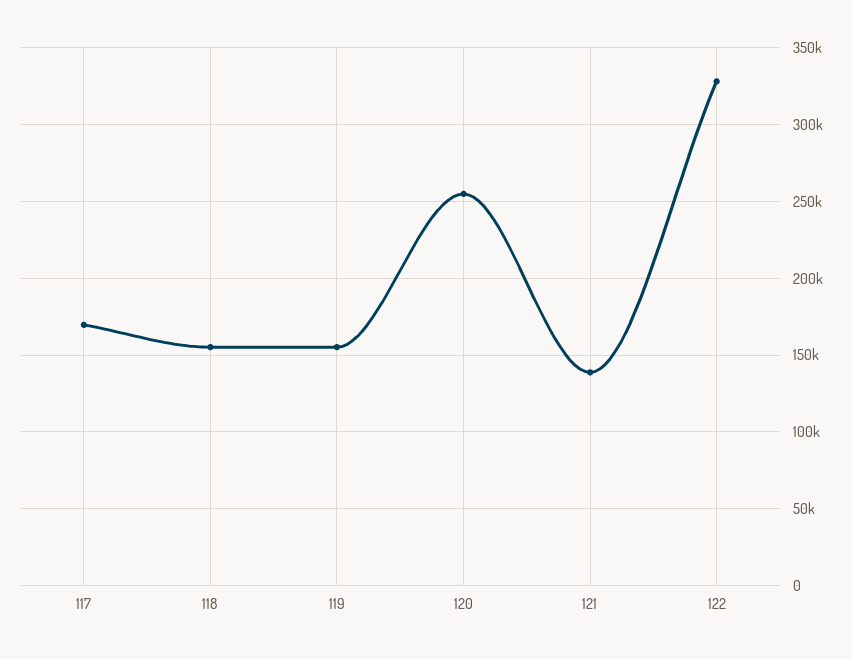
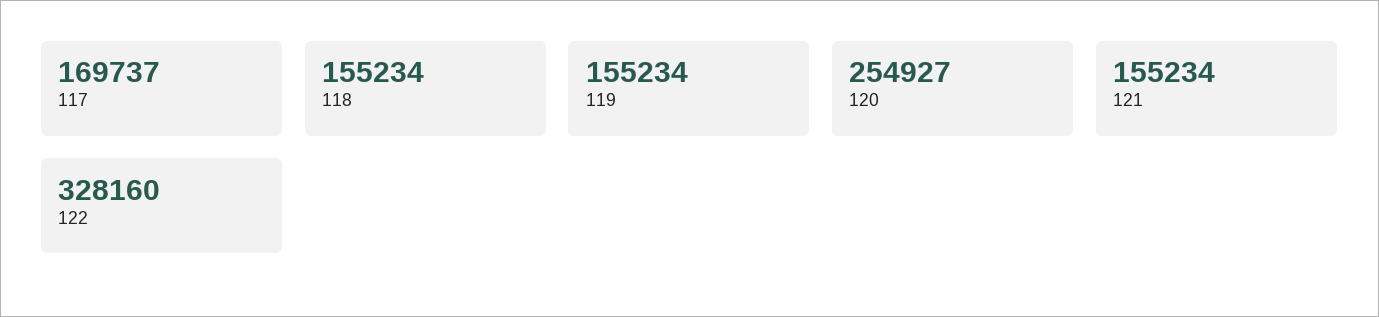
  {
    "117": 169737,
    "118": 155234,
    "119": 155234,
    "120": 254927,
-   "121": 140000,
+   "121": 155234,
    "122": 328160
  }

